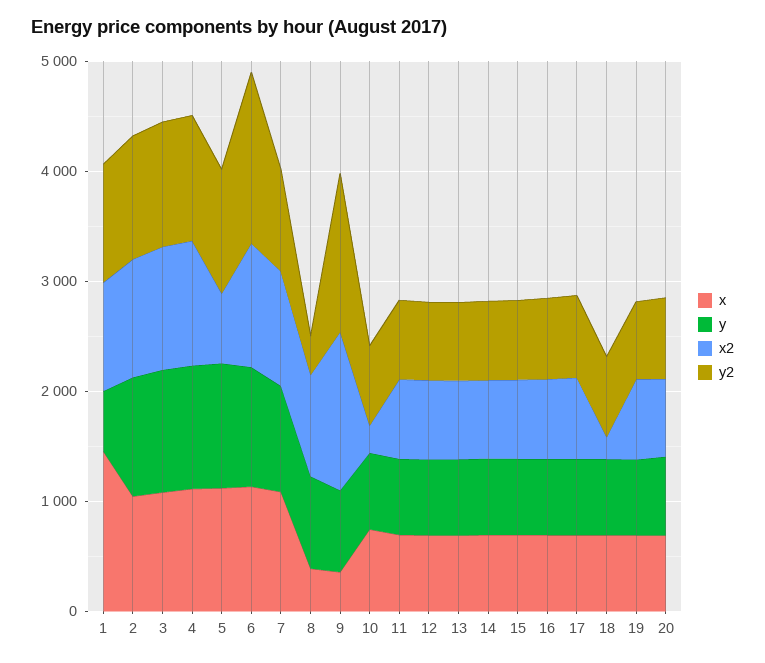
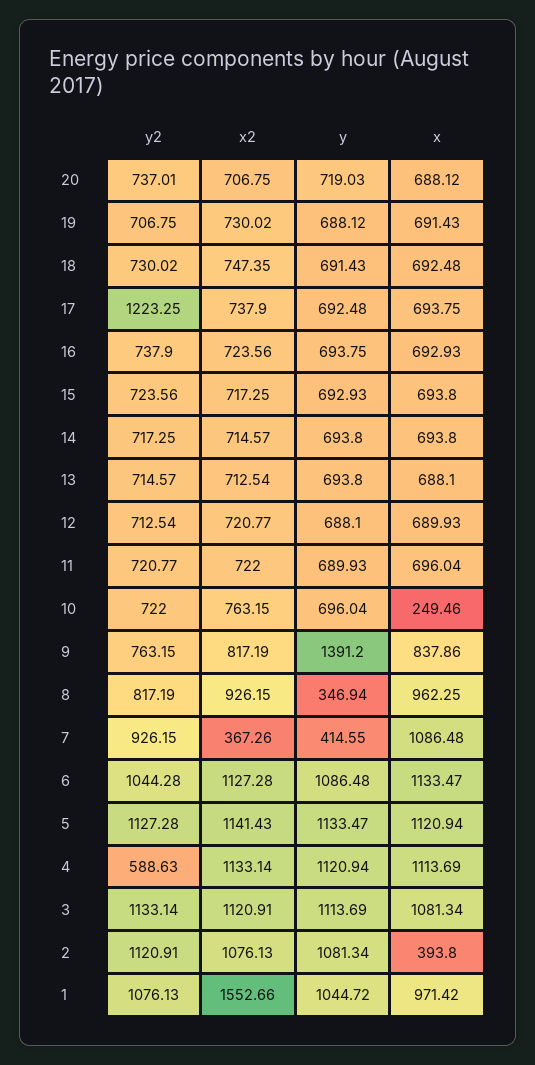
  {
    "x": {
-     "1": 1400,
+     "1": 971.42,
-     "2": 1000,
+     "2": 393.8,
      "3": 1081.34,
      "4": 1113.69,
      "5": 1120.94,
      "6": 1133.47,
      "7": 1086.48,
-     "8": 400,
+     "8": 962.25,
-     "9": 400,
+     "9": 837.86,
-     "10": 800,
+     "10": 249.46,
      "11": 696.04,
      "12": 689.93,
      "13": 688.1,
      "14": 693.8,
      "15": 693.8,
      "16": 692.93,
      "17": 693.75,
      "18": 692.48,
      "19": 691.43,
      "20": 688.12
    },
    "y": {
-     "1": 600,
+     "1": 1044.72,
      "2": 1081.34,
      "3": 1113.69,
      "4": 1120.94,
      "5": 1133.47,
      "6": 1086.48,
-     "7": 1000,
+     "7": 414.55,
-     "8": 800,
+     "8": 346.94,
-     "9": 800,
+     "9": 1391.2,
      "10": 696.04,
      "11": 689.93,
      "12": 688.1,
      "13": 693.8,
      "14": 693.8,
      "15": 692.93,
      "16": 693.75,
      "17": 692.48,
      "18": 691.43,
      "19": 688.12,
      "20": 719.03
    },
    "x2": {
-     "1": 1000,
+     "1": 1552.66,
      "2": 1076.13,
      "3": 1120.91,
      "4": 1133.14,
-     "5": 600,
+     "5": 1141.43,
      "6": 1127.28,
-     "7": 1000,
+     "7": 367.26,
      "8": 926.15,
-     "9": 1400,
+     "9": 817.19,
-     "10": 200,
+     "10": 763.15,
      "11": 722,
      "12": 720.77,
      "13": 712.54,
      "14": 714.57,
      "15": 717.25,
      "16": 723.56,
      "17": 737.9,
-     "18": 200,
+     "18": 747.35,
      "19": 730.02,
      "20": 706.75
    },
    "y2": {
      "1": 1076.13,
      "2": 1120.91,
      "3": 1133.14,
-     "4": 1200,
+     "4": 588.63,
      "5": 1127.28,
-     "6": 1600,
+     "6": 1044.28,
      "7": 926.15,
-     "8": 400,
+     "8": 817.19,
-     "9": 1400,
+     "9": 763.15,
      "10": 722,
      "11": 720.77,
      "12": 712.54,
      "13": 714.57,
      "14": 717.25,
      "15": 723.56,
      "16": 737.9,
-     "17": 800,
+     "17": 1223.25,
      "18": 730.02,
      "19": 706.75,
      "20": 737.01
    }
  }

